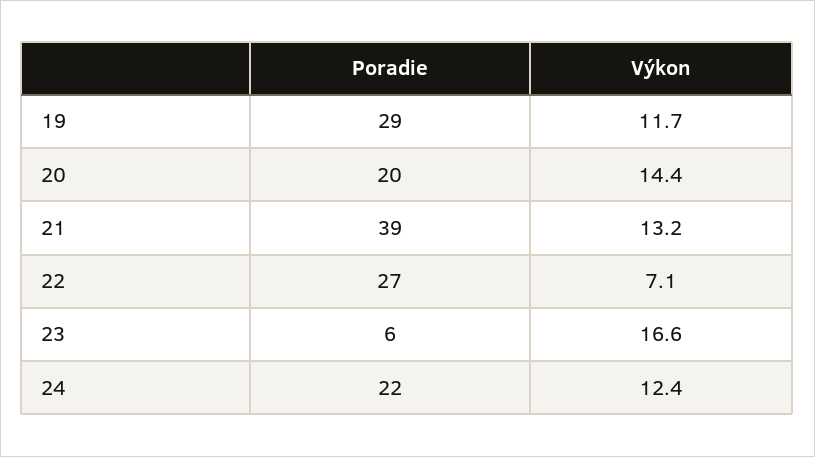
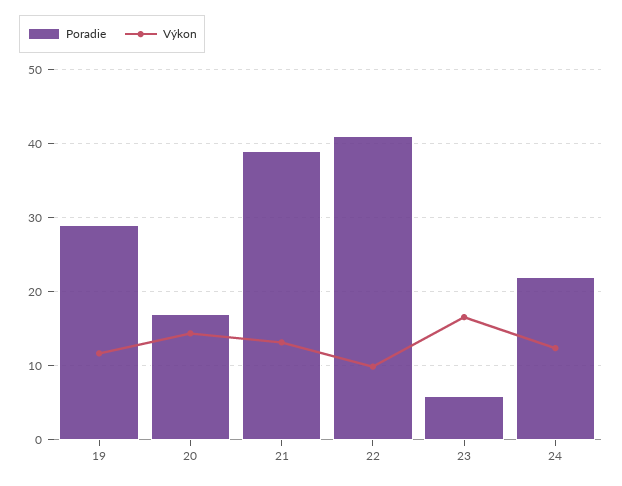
  {
    "Poradie": {
      "19": 29,
-     "20": 20,
+     "20": 17,
      "21": 39,
-     "22": 27,
+     "22": 41,
      "23": 6,
      "24": 22
    },
    "Výkon": {
      "19": 11.7,
      "20": 14.4,
      "21": 13.2,
-     "22": 7.1,
+     "22": 10,
      "23": 16.6,
      "24": 12.4
    }
  }

